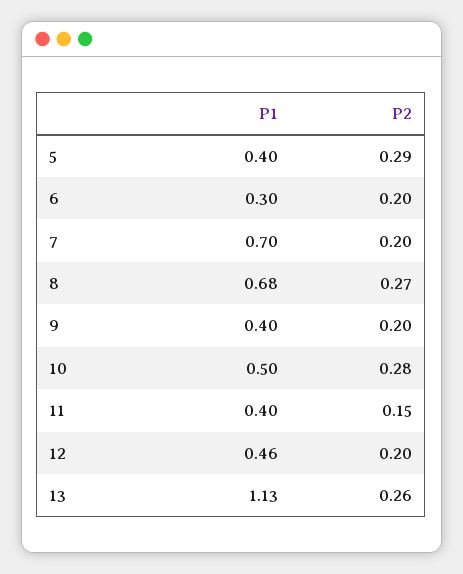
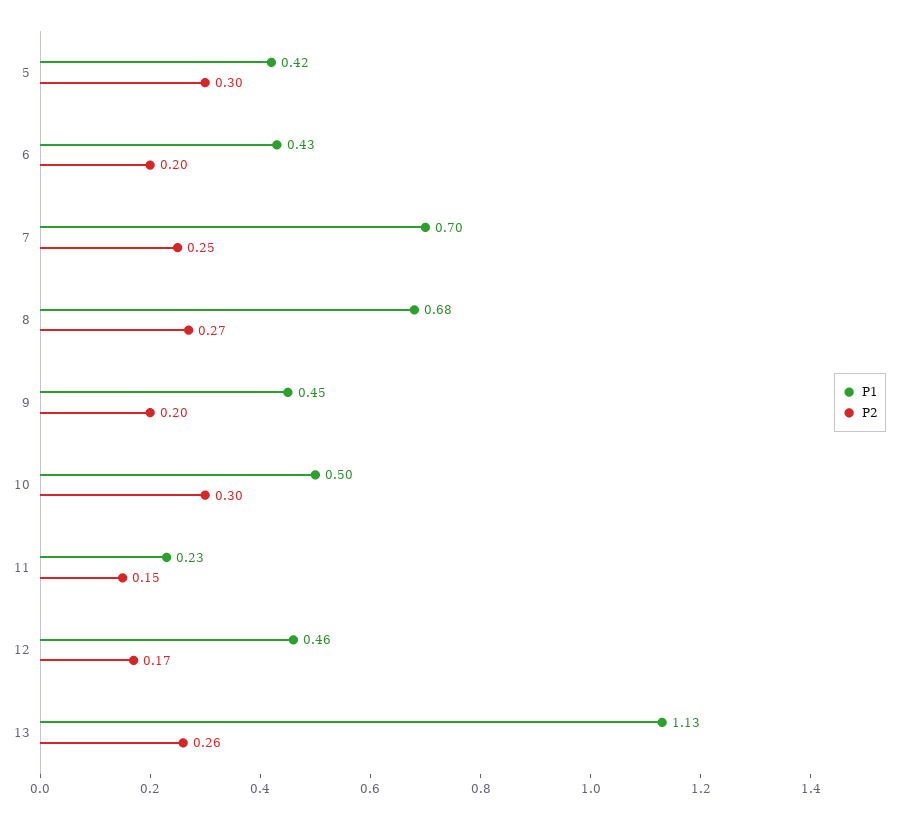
  {
    "P1": {
-     "5": 0.4,
+     "5": 0.42,
-     "6": 0.3,
+     "6": 0.43,
      "7": 0.7,
      "8": 0.68,
-     "9": 0.4,
+     "9": 0.45,
      "10": 0.5,
-     "11": 0.4,
+     "11": 0.23,
      "12": 0.46,
      "13": 1.13
    },
    "P2": {
-     "5": 0.29,
+     "5": 0.3,
      "6": 0.2,
-     "7": 0.2,
+     "7": 0.25,
      "8": 0.27,
      "9": 0.2,
-     "10": 0.28,
+     "10": 0.3,
      "11": 0.15,
-     "12": 0.2,
+     "12": 0.17,
      "13": 0.26
    }
  }

